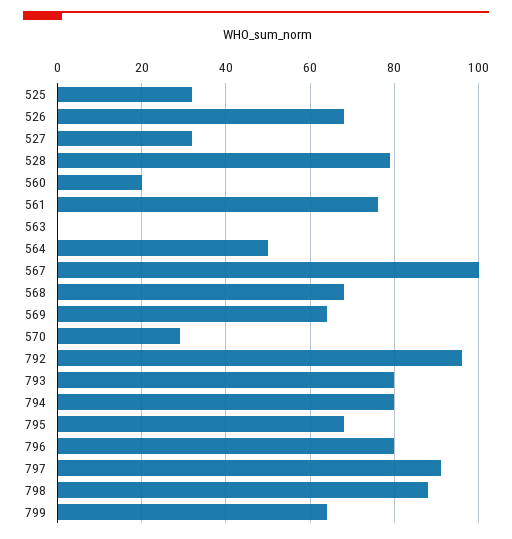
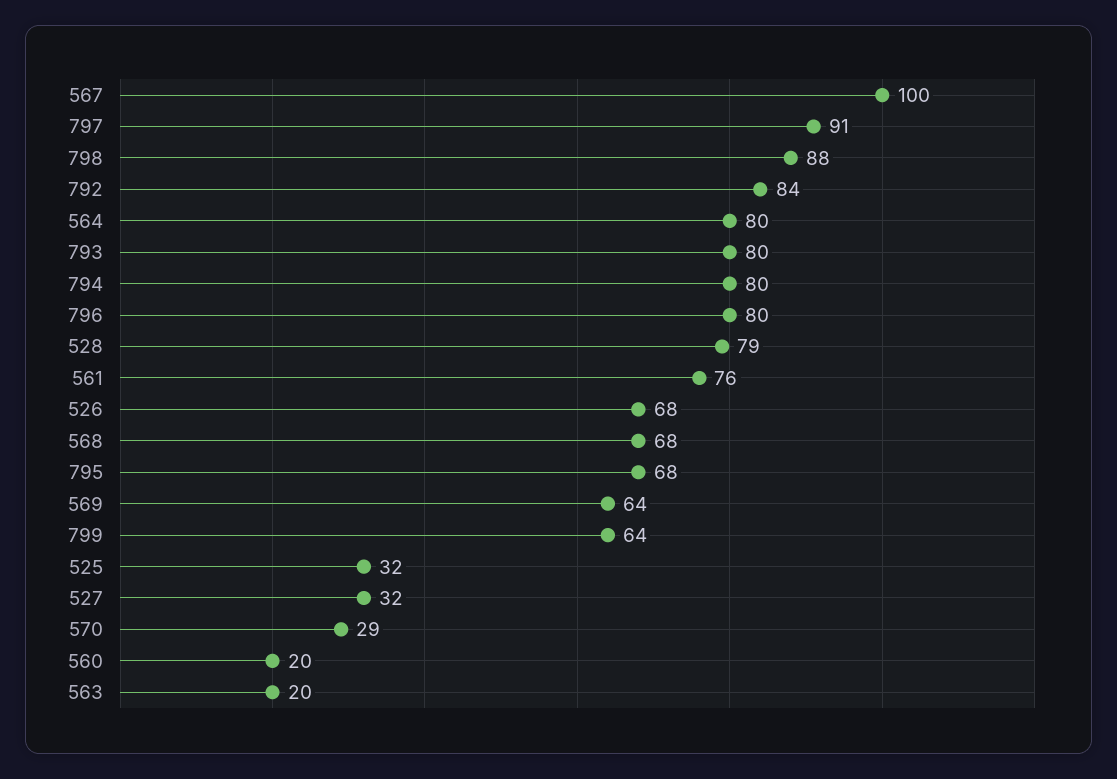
  {
    "525": 32,
    "526": 68,
    "527": 32,
    "528": 79,
    "560": 20,
    "561": 76,
-   "563": 0,
+   "563": 20,
-   "564": 50,
+   "564": 80,
    "567": 100,
    "568": 68,
    "569": 64,
    "570": 29,
-   "792": 95,
+   "792": 84,
    "793": 80,
    "794": 80,
    "795": 68,
    "796": 80,
    "797": 91,
    "798": 88,
    "799": 64
  }

